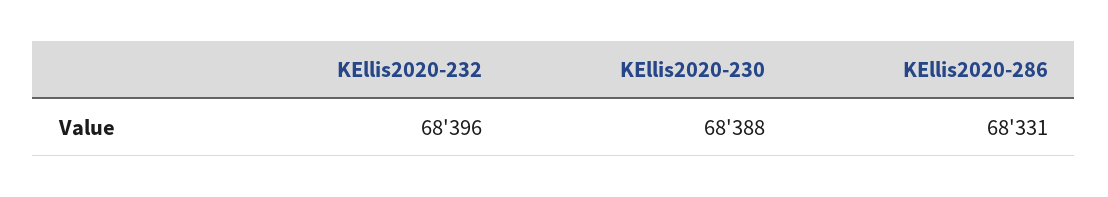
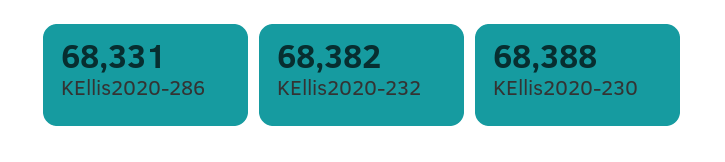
  {
-   "KEllis2020-232": 68396,
+   "KEllis2020-232": 68382,
    "KEllis2020-230": 68388,
    "KEllis2020-286": 68331
  }

